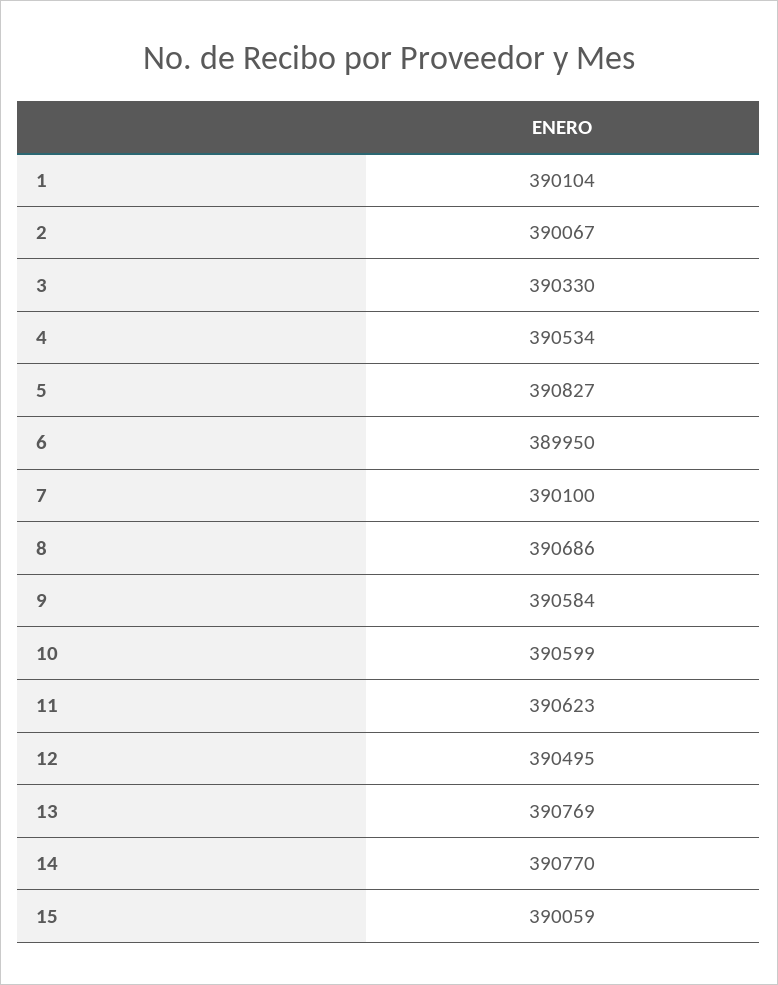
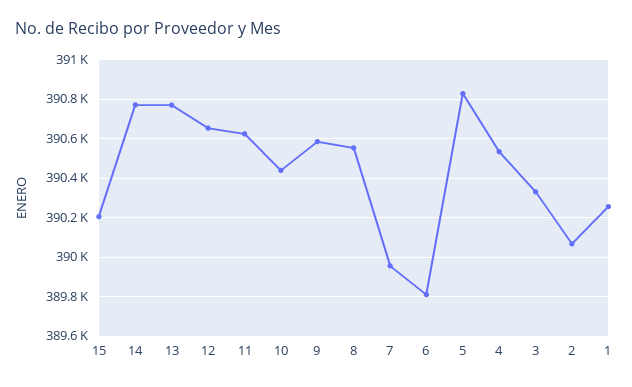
  {
-   "1": 390104,
+   "1": 390250,
    "2": 390067,
    "3": 390330,
    "4": 390534,
    "5": 390827,
-   "6": 389950,
+   "6": 389800,
-   "7": 390100,
+   "7": 389950,
-   "8": 390686,
+   "8": 390550,
    "9": 390584,
-   "10": 390599,
+   "10": 390450,
    "11": 390623,
-   "12": 390495,
+   "12": 390650,
    "13": 390769,
    "14": 390770,
-   "15": 390059
+   "15": 390200
  }

